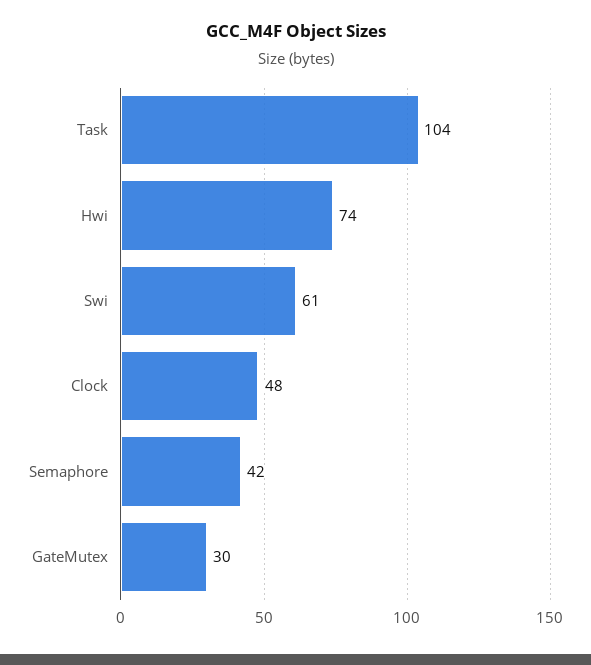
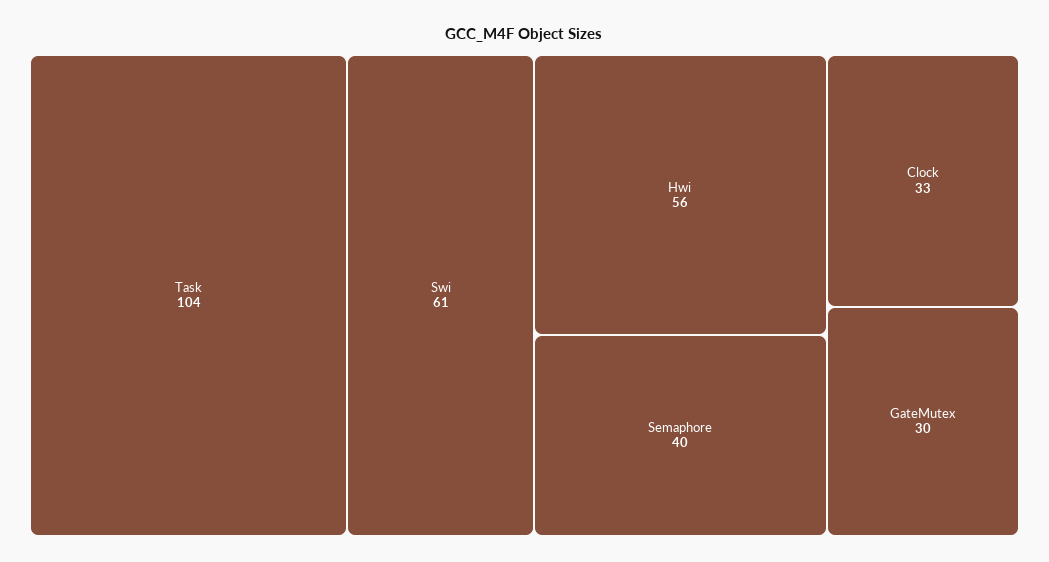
  {
    "Task": 104,
-   "Hwi": 74,
+   "Hwi": 56,
    "Swi": 61,
-   "Clock": 48,
+   "Clock": 33,
-   "Semaphore": 42,
+   "Semaphore": 40,
    "GateMutex": 30
  }

